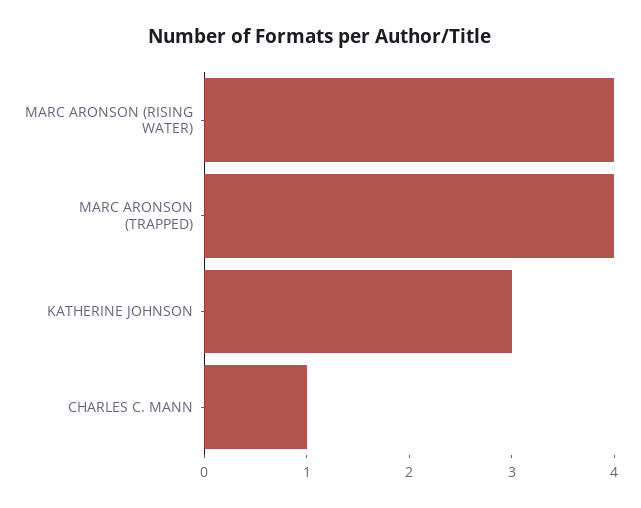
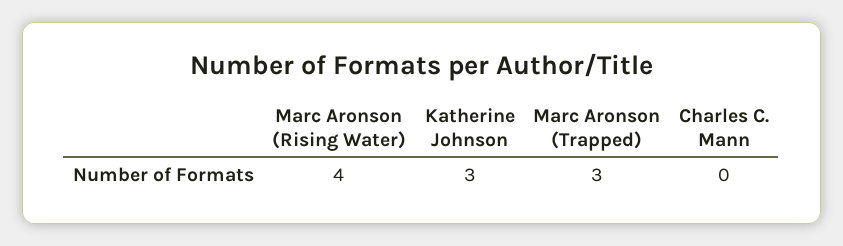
  {
    "MARC ARONSON (RISING WATER)": 4,
-   "MARC ARONSON (TRAPPED)": 4,
+   "MARC ARONSON (TRAPPED)": 3,
    "KATHERINE JOHNSON": 3,
-   "CHARLES C. MANN": 1
+   "CHARLES C. MANN": 0
  }

